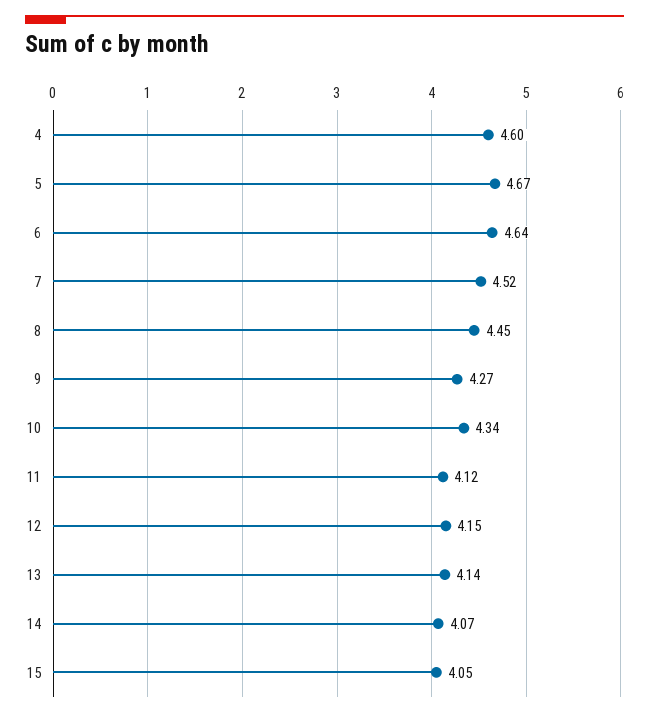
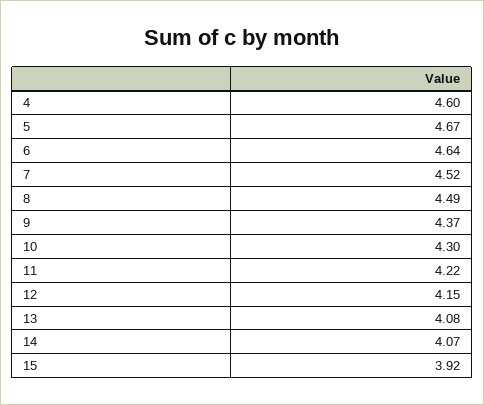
  {
    "4": 4.6,
    "5": 4.67,
    "6": 4.64,
    "7": 4.52,
-   "8": 4.45,
+   "8": 4.49,
-   "9": 4.27,
+   "9": 4.37,
-   "10": 4.34,
+   "10": 4.3,
-   "11": 4.12,
+   "11": 4.22,
    "12": 4.15,
-   "13": 4.14,
+   "13": 4.08,
    "14": 4.07,
-   "15": 4.05
+   "15": 3.92
  }

